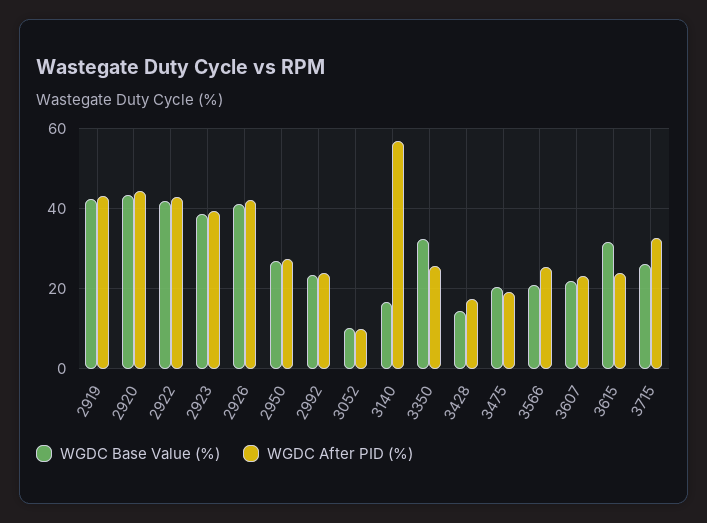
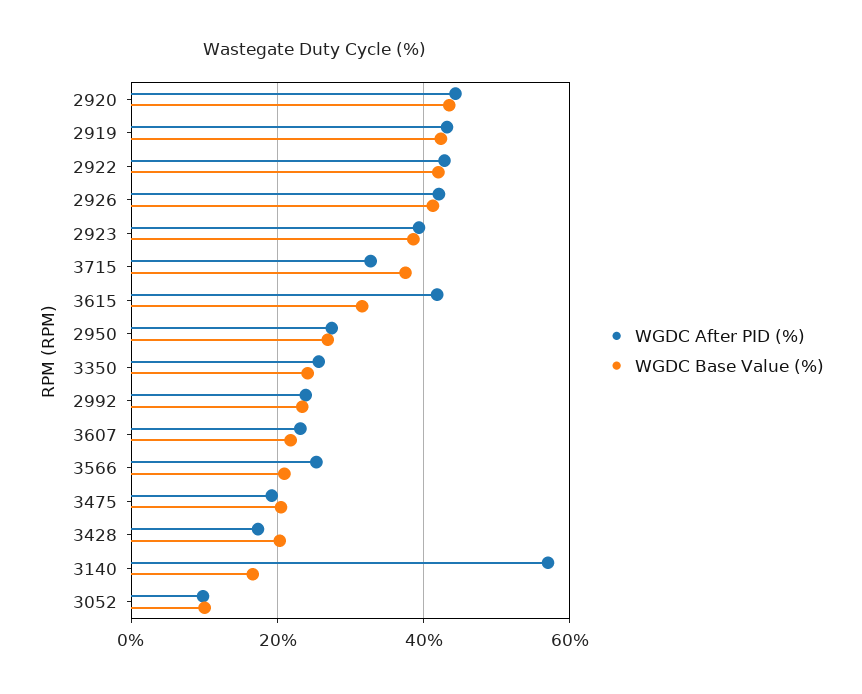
  {
    "WGDC Base Value (%)": {
      "2919": 42,
      "2920": 44,
      "2922": 42,
      "2923": 38,
      "2926": 42,
      "2950": 26,
      "2992": 24,
      "3052": 10,
      "3140": 16,
-     "3350": 32,
+     "3350": 24,
-     "3428": 14,
+     "3428": 20,
      "3475": 20,
      "3566": 20,
      "3607": 22,
      "3615": 32,
-     "3715": 26
+     "3715": 38
    },
    "WGDC After PID (%)": {
      "2919": 44,
      "2920": 44,
      "2922": 42,
      "2923": 40,
      "2926": 42,
      "2950": 28,
      "2992": 24,
      "3052": 10,
      "3140": 58,
      "3350": 26,
      "3428": 18,
      "3475": 20,
      "3566": 26,
      "3607": 24,
-     "3615": 24,
+     "3615": 42,
      "3715": 32
    }
  }

